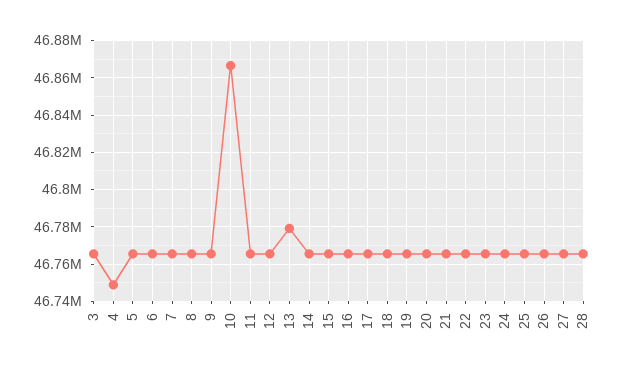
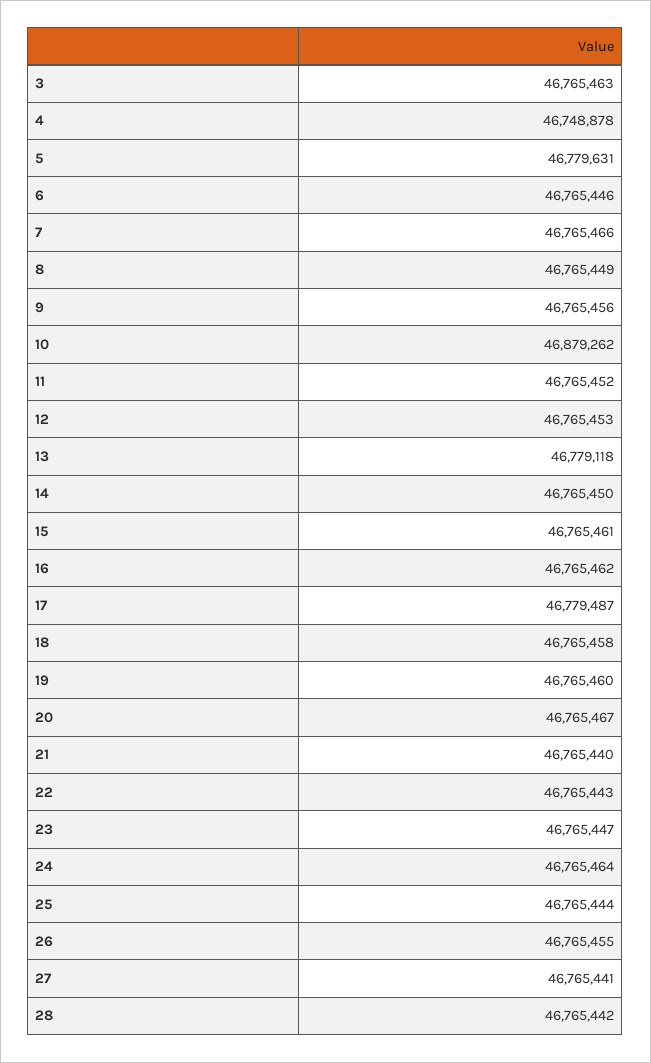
  {
    "3": 46765463,
    "4": 46748878,
-   "5": 46765000,
+   "5": 46779631,
    "6": 46765446,
    "7": 46765466,
    "8": 46765449,
    "9": 46765456,
-   "10": 46865000,
+   "10": 46879262,
    "11": 46765452,
    "12": 46765453,
    "13": 46779118,
    "14": 46765450,
    "15": 46765461,
    "16": 46765462,
-   "17": 46765000,
+   "17": 46779487,
    "18": 46765458,
    "19": 46765460,
    "20": 46765467,
    "21": 46765440,
    "22": 46765443,
    "23": 46765447,
    "24": 46765464,
    "25": 46765444,
    "26": 46765455,
    "27": 46765441,
    "28": 46765442
  }

